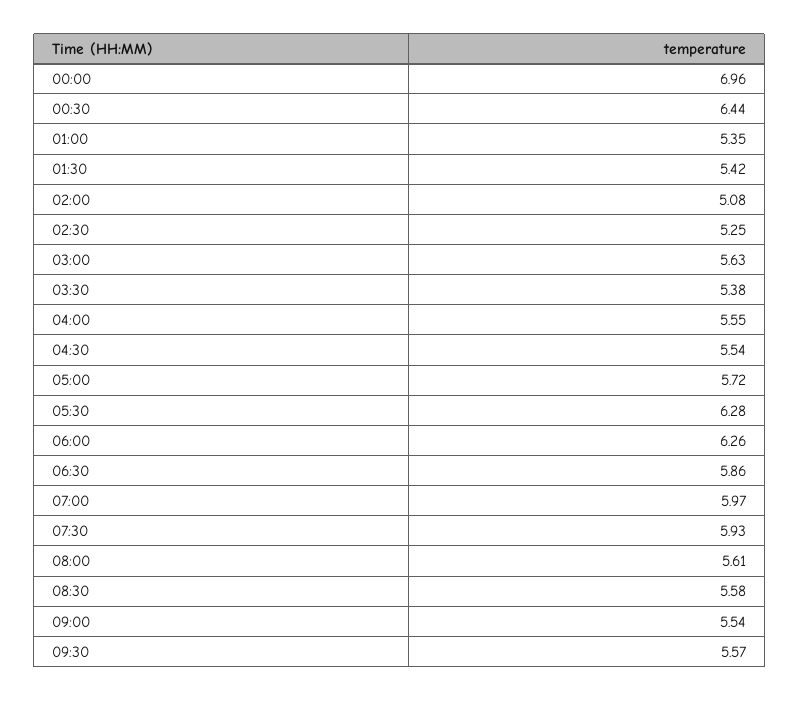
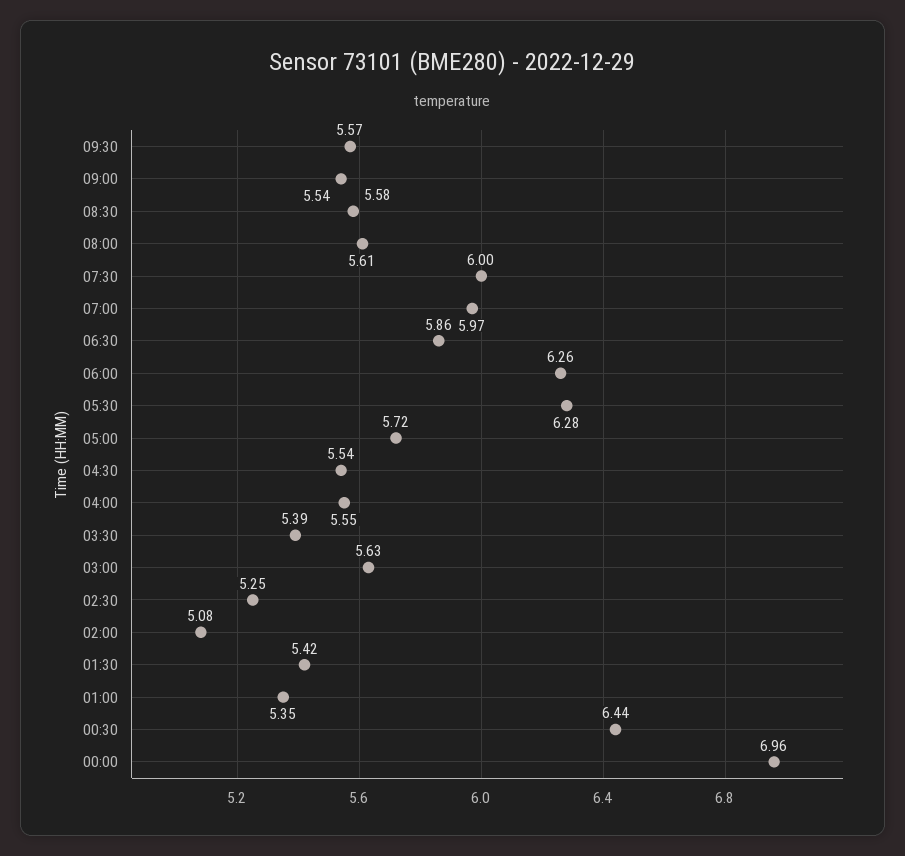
  {
    "00:00": 6.96,
    "00:30": 6.44,
    "01:00": 5.35,
    "01:30": 5.42,
    "02:00": 5.08,
    "02:30": 5.25,
    "03:00": 5.63,
-   "03:30": 5.38,
+   "03:30": 5.39,
    "04:00": 5.55,
    "04:30": 5.54,
    "05:00": 5.72,
    "05:30": 6.28,
    "06:00": 6.26,
    "06:30": 5.86,
    "07:00": 5.97,
-   "07:30": 5.93,
+   "07:30": 6,
    "08:00": 5.61,
    "08:30": 5.58,
    "09:00": 5.54,
    "09:30": 5.57
  }

